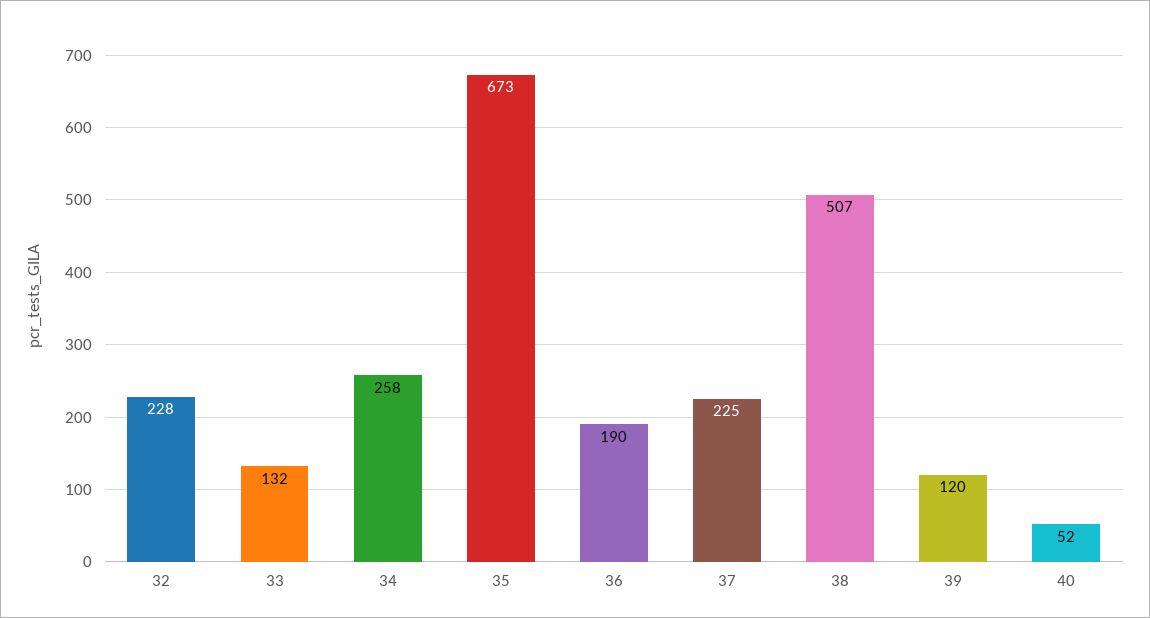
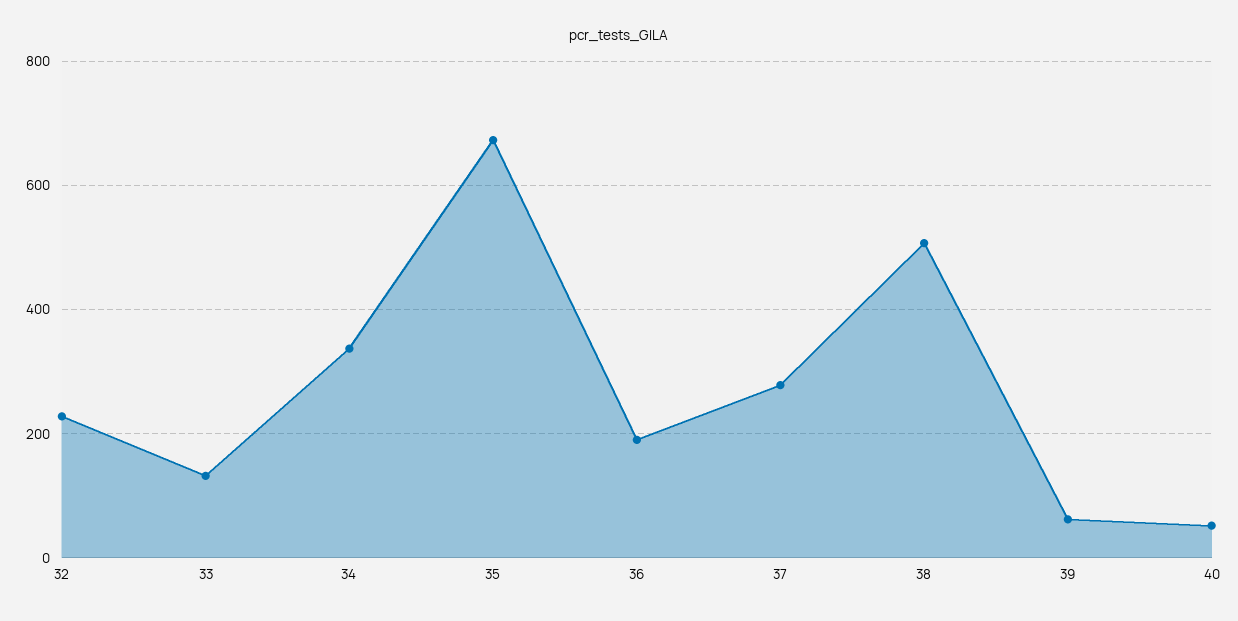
  {
    "32": 228,
    "33": 132,
-   "34": 258,
+   "34": 340,
    "35": 673,
    "36": 190,
-   "37": 225,
+   "37": 280,
    "38": 507,
-   "39": 120,
+   "39": 60,
    "40": 52
  }

